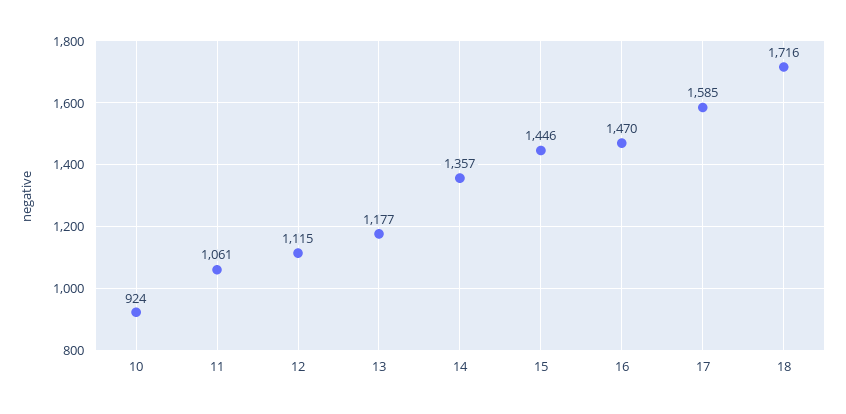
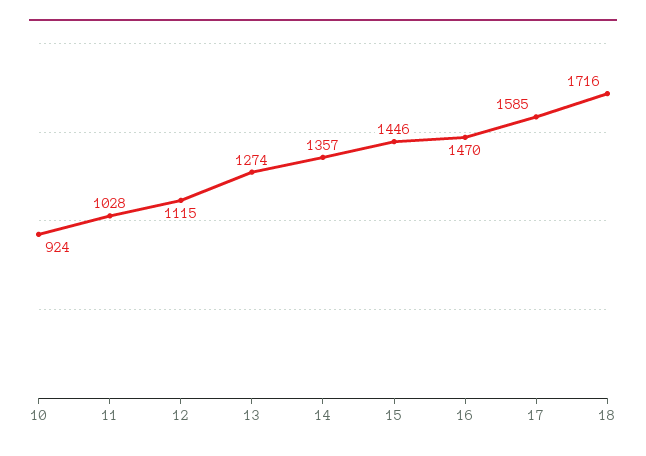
  {
    "10": 924,
-   "11": 1061,
+   "11": 1028,
    "12": 1115,
-   "13": 1177,
+   "13": 1274,
    "14": 1357,
    "15": 1446,
    "16": 1470,
    "17": 1585,
    "18": 1716
  }

